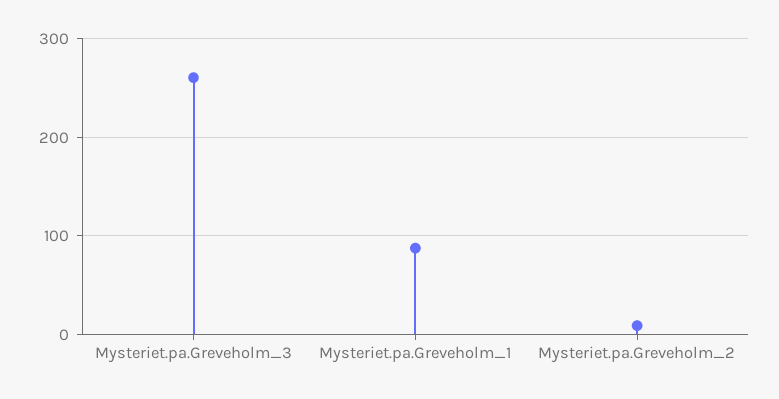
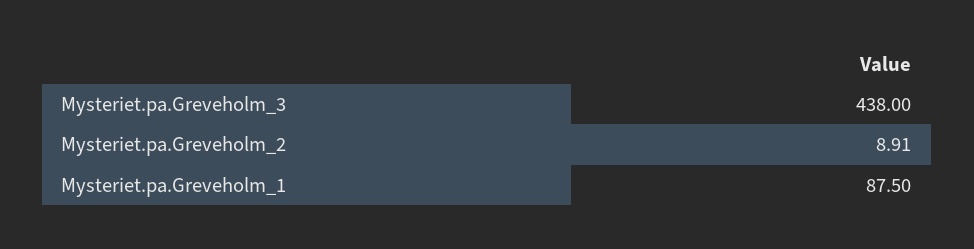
  {
-   "Mysteriet.pa.Greveholm_3": 260,
+   "Mysteriet.pa.Greveholm_3": 438,
    "Mysteriet.pa.Greveholm_1": 87.5,
    "Mysteriet.pa.Greveholm_2": 8.91
  }

